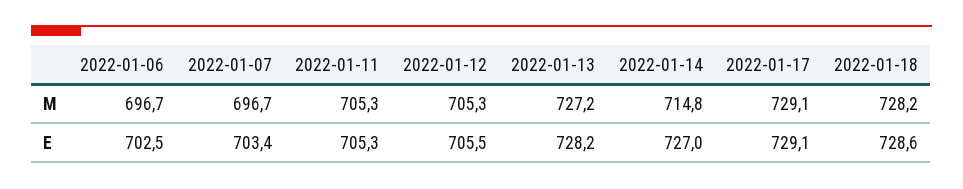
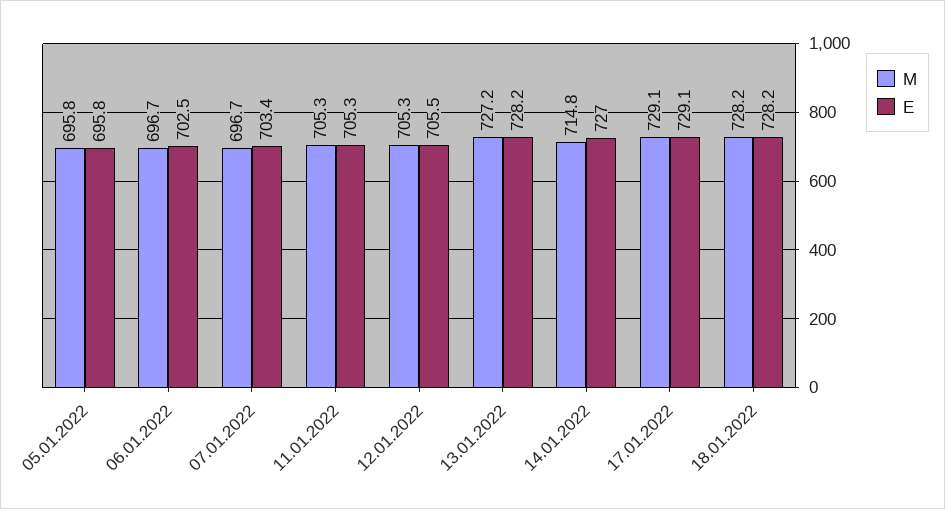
  {
    "M": {
      "2022-01-06": 696.7,
      "2022-01-07": 696.7,
      "2022-01-11": 705.3,
      "2022-01-12": 705.3,
      "2022-01-13": 727.2,
      "2022-01-14": 714.8,
      "2022-01-17": 729.1,
-     "2022-01-18": 728.2
+     "2022-01-18": 728.2,
+     "05.01.2022": 695.8
    },
    "E": {
      "2022-01-06": 702.5,
      "2022-01-07": 703.4,
      "2022-01-11": 705.3,
      "2022-01-12": 705.5,
      "2022-01-13": 728.2,
      "2022-01-14": 727,
      "2022-01-17": 729.1,
-     "2022-01-18": 728.6
+     "2022-01-18": 728.2,
+     "05.01.2022": 695.8
    }
  }

